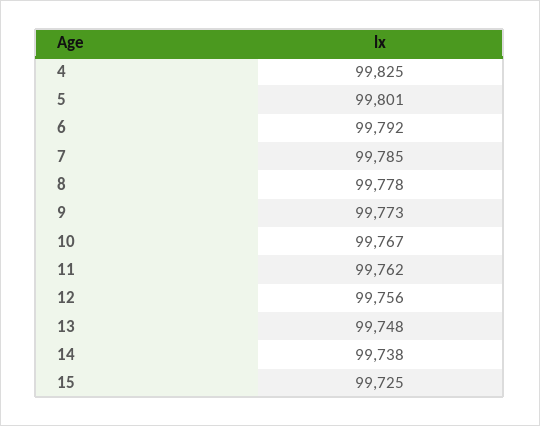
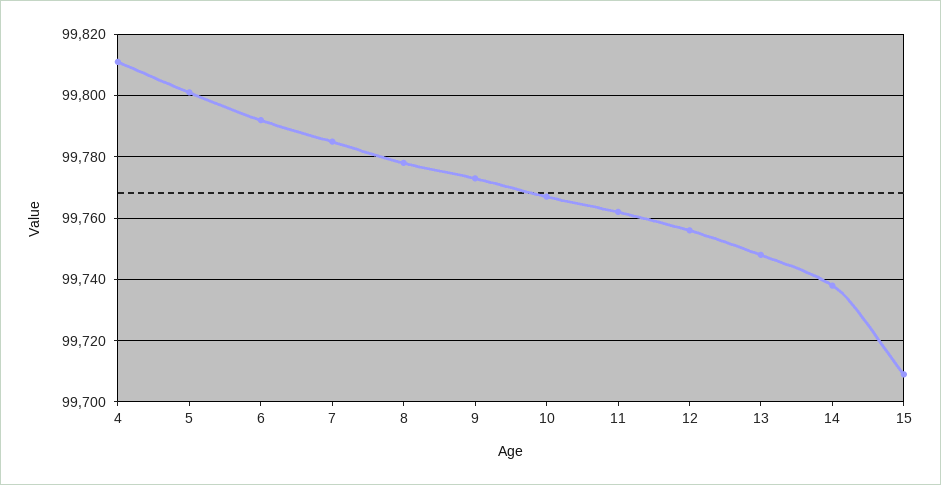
  {
-   "4": 99825,
+   "4": 99810,
    "5": 99801,
    "6": 99792,
    "7": 99785,
    "8": 99778,
    "9": 99773,
    "10": 99767,
    "11": 99762,
    "12": 99756,
    "13": 99748,
    "14": 99738,
-   "15": 99725
+   "15": 99710
  }

